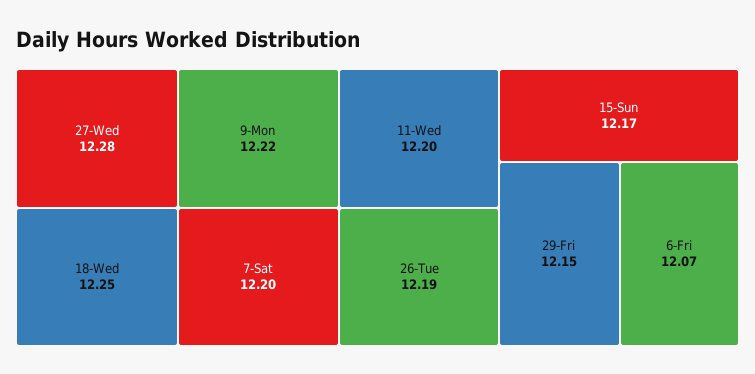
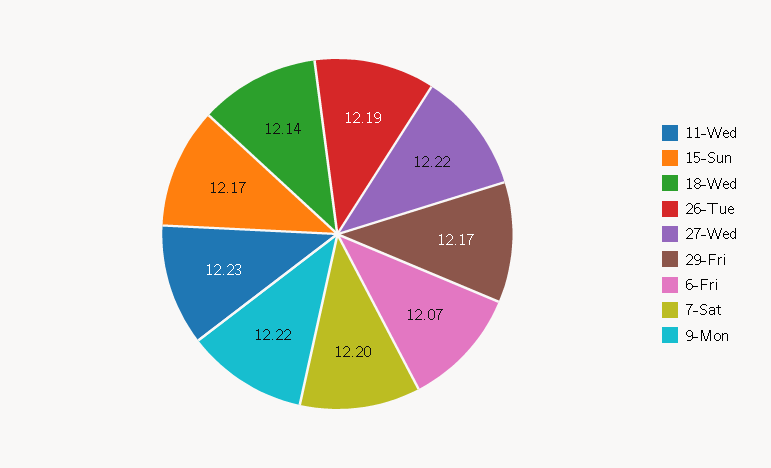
  {
-   "27-Wed": 12.28,
+   "27-Wed": 12.22,
-   "18-Wed": 12.25,
+   "18-Wed": 12.14,
    "9-Mon": 12.22,
    "7-Sat": 12.2,
-   "11-Wed": 12.2,
+   "11-Wed": 12.23,
    "26-Tue": 12.19,
    "15-Sun": 12.17,
-   "29-Fri": 12.15,
+   "29-Fri": 12.17,
    "6-Fri": 12.07
  }

